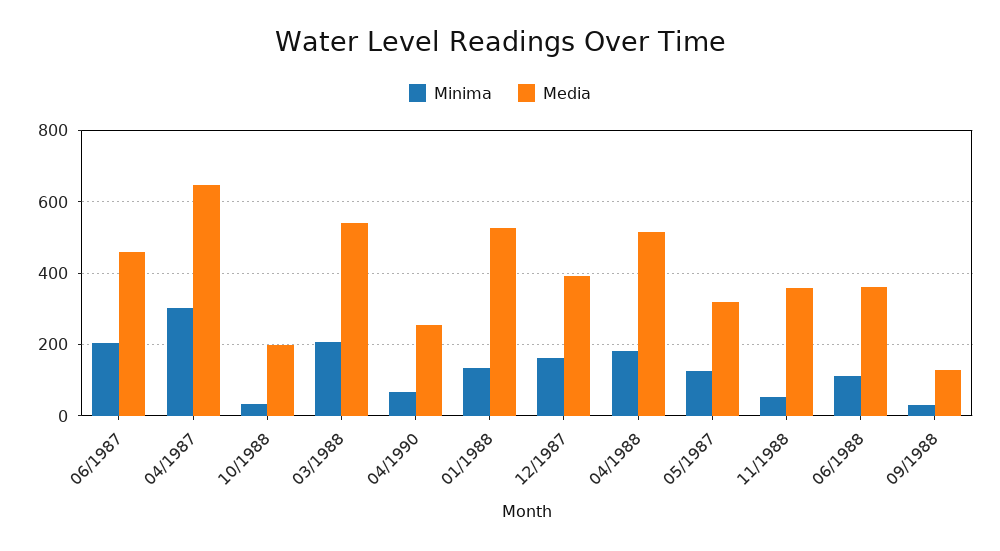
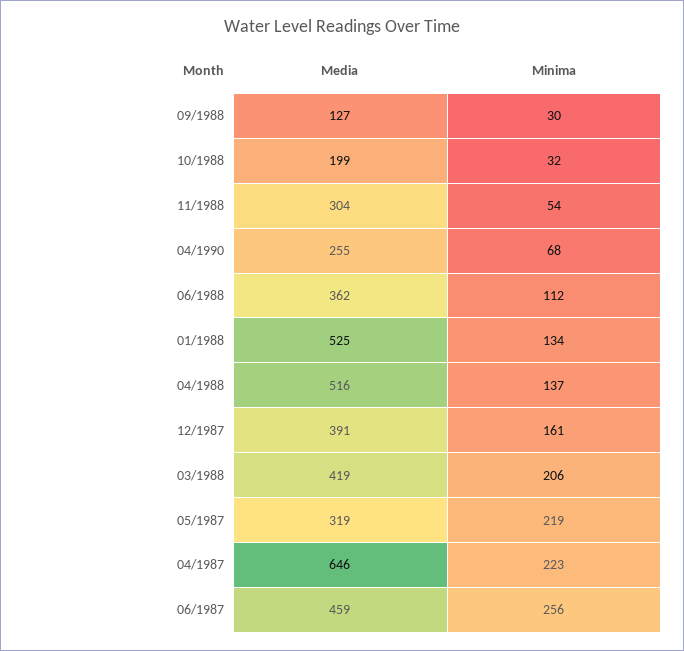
  {
    "Minima": {
-     "06/1987": 200,
+     "06/1987": 256,
-     "04/1987": 300,
+     "04/1987": 223,
      "10/1988": 32,
      "03/1988": 206,
      "04/1990": 68,
      "01/1988": 134,
      "12/1987": 161,
-     "04/1988": 180,
+     "04/1988": 137,
-     "05/1987": 120,
+     "05/1987": 219,
      "11/1988": 54,
      "06/1988": 112,
      "09/1988": 30
    },
    "Media": {
      "06/1987": 459,
      "04/1987": 646,
      "10/1988": 199,
-     "03/1988": 540,
+     "03/1988": 419,
      "04/1990": 255,
      "01/1988": 525,
      "12/1987": 391,
      "04/1988": 516,
      "05/1987": 319,
-     "11/1988": 360,
+     "11/1988": 304,
      "06/1988": 362,
      "09/1988": 127
    }
  }

